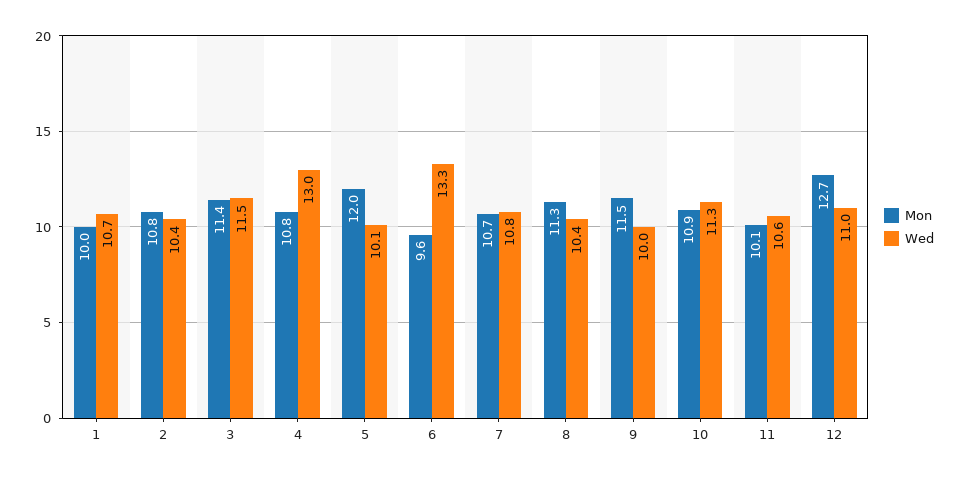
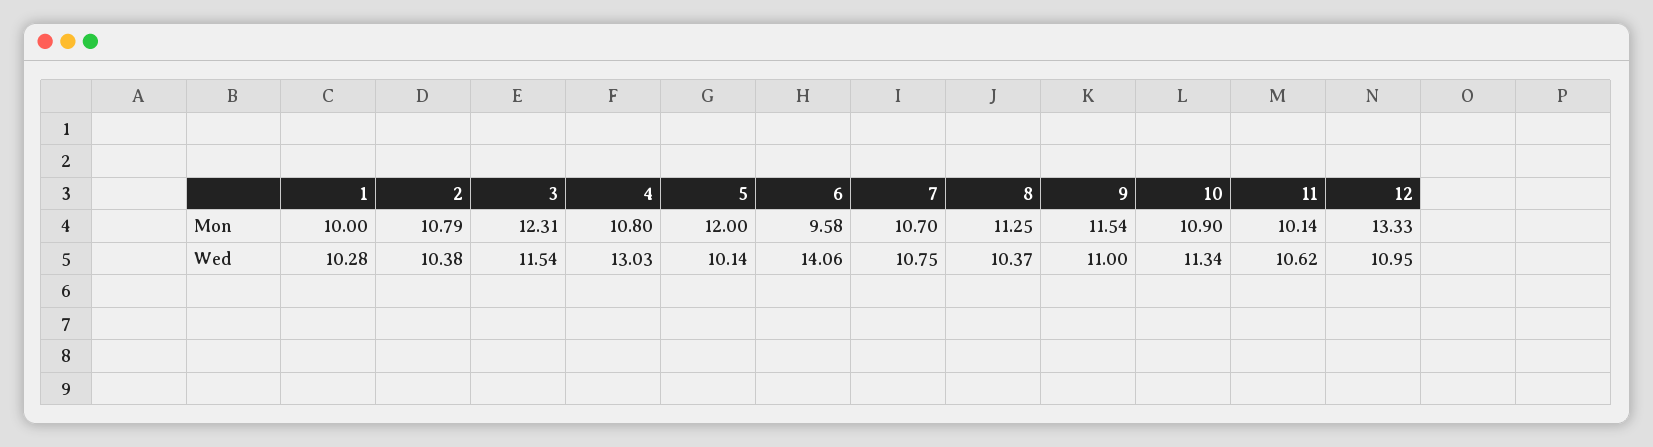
  {
    "Mon": {
      "1": 10,
      "2": 10.79,
-     "3": 11.4,
+     "3": 12.31,
      "4": 10.8,
      "5": 12,
      "6": 9.58,
      "7": 10.7,
      "8": 11.25,
      "9": 11.54,
      "10": 10.9,
      "11": 10.14,
-     "12": 12.7
+     "12": 13.33
    },
    "Wed": {
-     "1": 10.7,
+     "1": 10.28,
      "2": 10.38,
      "3": 11.54,
      "4": 13.03,
      "5": 10.14,
-     "6": 13.3,
+     "6": 14.06,
      "7": 10.75,
      "8": 10.37,
-     "9": 10,
+     "9": 11,
      "10": 11.34,
      "11": 10.62,
      "12": 10.95
    }
  }

